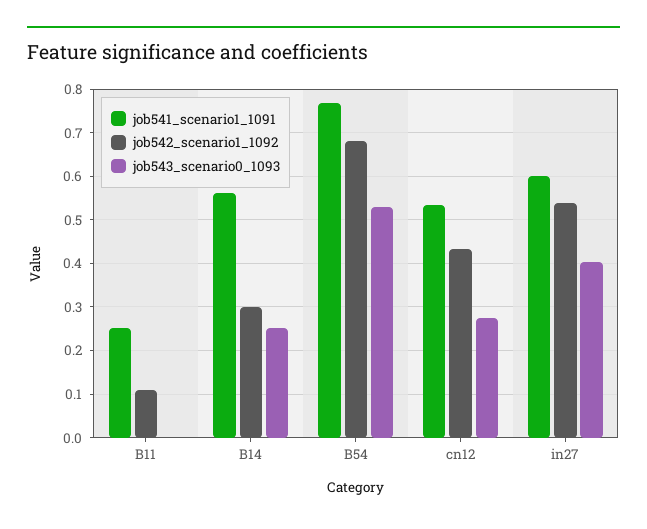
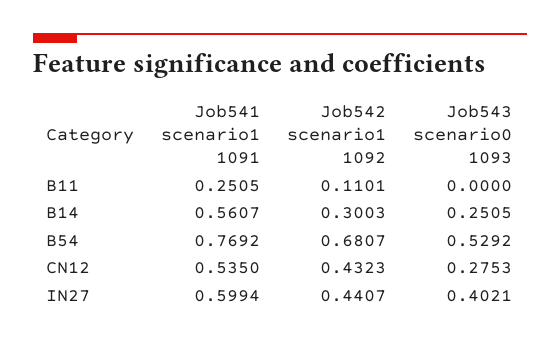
  {
    "job541_scenario1_1091": {
      "B11": 0.2505,
      "B14": 0.5607,
      "B54": 0.7692,
      "cn12": 0.535,
      "in27": 0.5994
    },
    "job542_scenario1_1092": {
      "B11": 0.1101,
      "B14": 0.3003,
      "B54": 0.6807,
      "cn12": 0.4323,
-     "in27": 0.54
+     "in27": 0.4407
    },
    "job543_scenario0_1093": {
      "B11": 0,
      "B14": 0.2505,
      "B54": 0.5292,
      "cn12": 0.2753,
      "in27": 0.4021
    }
  }

